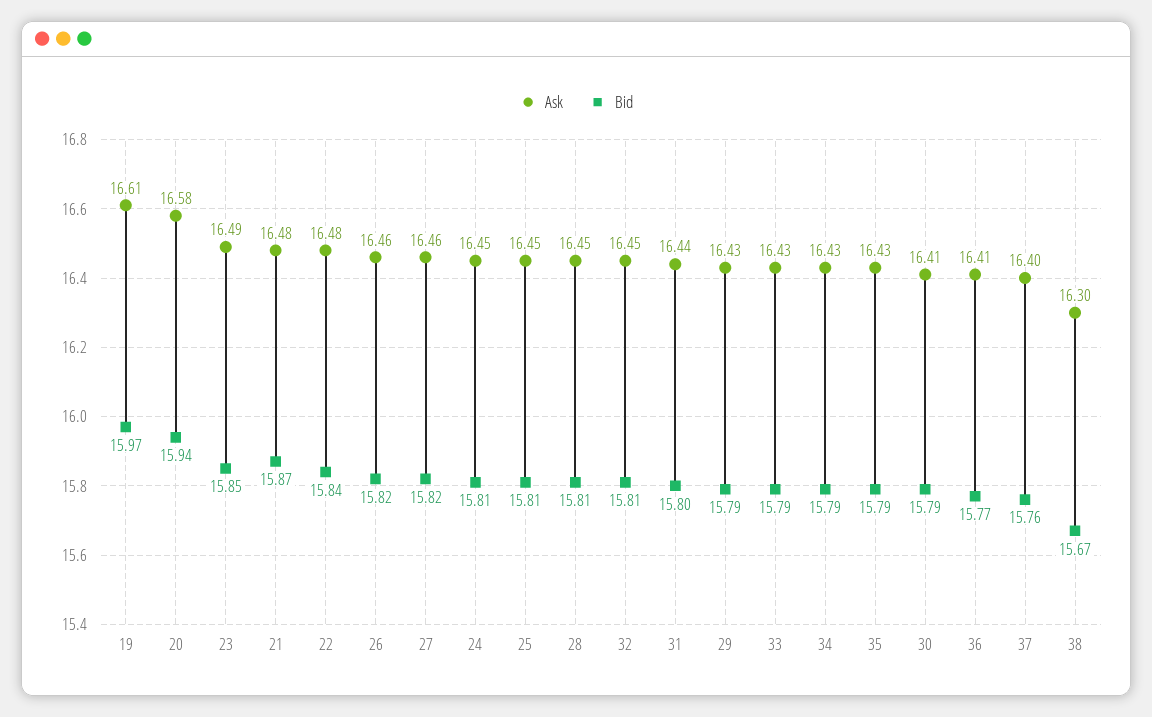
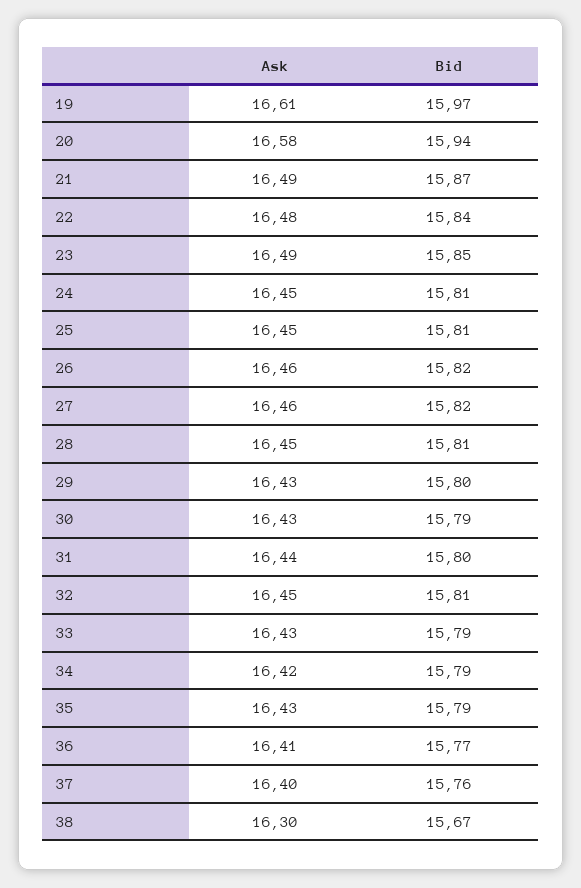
  {
    "Ask": {
      "19": 16.61,
      "20": 16.58,
      "23": 16.49,
-     "21": 16.48,
+     "21": 16.49,
      "22": 16.48,
      "26": 16.46,
      "27": 16.46,
      "24": 16.45,
      "25": 16.45,
      "28": 16.45,
      "32": 16.45,
      "31": 16.44,
      "29": 16.43,
      "33": 16.43,
-     "34": 16.43,
+     "34": 16.42,
      "35": 16.43,
-     "30": 16.41,
+     "30": 16.43,
      "36": 16.41,
      "37": 16.4,
      "38": 16.3
    },
    "Bid": {
      "19": 15.97,
      "20": 15.94,
      "23": 15.85,
      "21": 15.87,
      "22": 15.84,
      "26": 15.82,
      "27": 15.82,
      "24": 15.81,
      "25": 15.81,
      "28": 15.81,
      "32": 15.81,
      "31": 15.8,
-     "29": 15.79,
+     "29": 15.8,
      "33": 15.79,
      "34": 15.79,
      "35": 15.79,
      "30": 15.79,
      "36": 15.77,
      "37": 15.76,
      "38": 15.67
    }
  }

